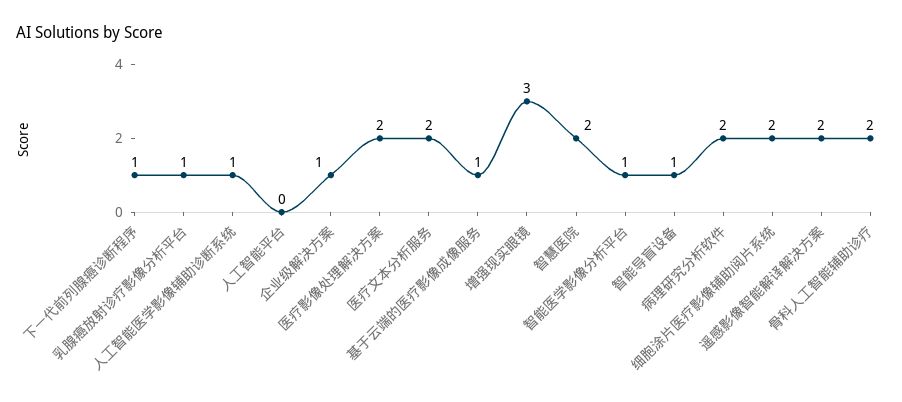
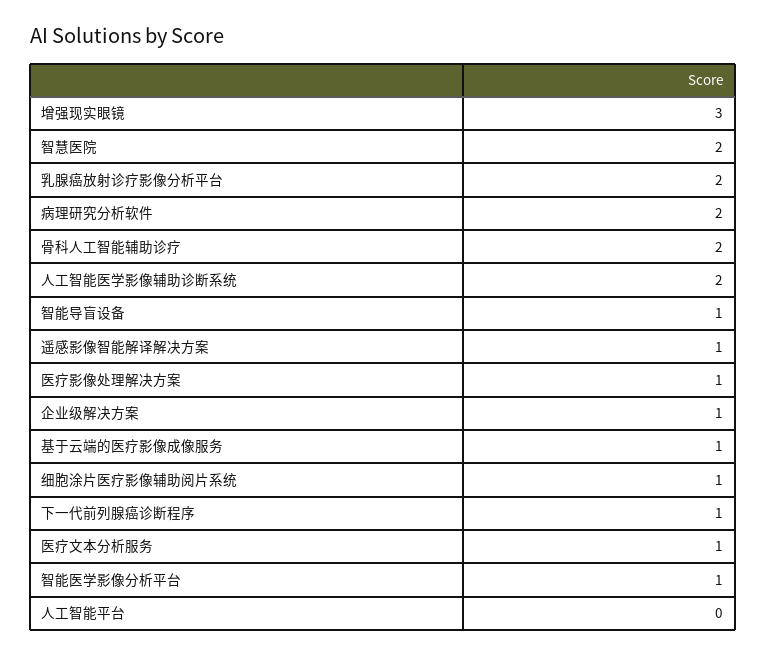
  {
    "下一代前列腺癌诊断程序": 1,
-   "乳腺癌放射诊疗影像分析平台": 1,
+   "乳腺癌放射诊疗影像分析平台": 2,
-   "人工智能医学影像辅助诊断系统": 1,
+   "人工智能医学影像辅助诊断系统": 2,
    "人工智能平台": 0,
    "企业级解决方案": 1,
-   "医疗影像处理解决方案": 2,
+   "医疗影像处理解决方案": 1,
-   "医疗文本分析服务": 2,
+   "医疗文本分析服务": 1,
    "基于云端的医疗影像成像服务": 1,
    "增强现实眼镜": 3,
    "智慧医院": 2,
    "智能医学影像分析平台": 1,
    "智能导盲设备": 1,
    "病理研究分析软件": 2,
-   "细胞涂片医疗影像辅助阅片系统": 2,
+   "细胞涂片医疗影像辅助阅片系统": 1,
-   "遥感影像智能解译解决方案": 2,
+   "遥感影像智能解译解决方案": 1,
    "骨科人工智能辅助诊疗": 2
  }

